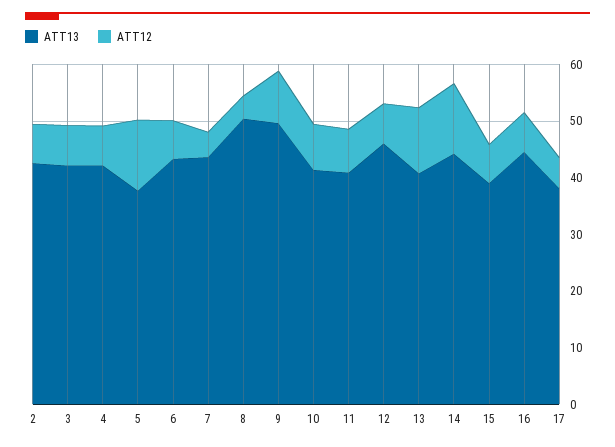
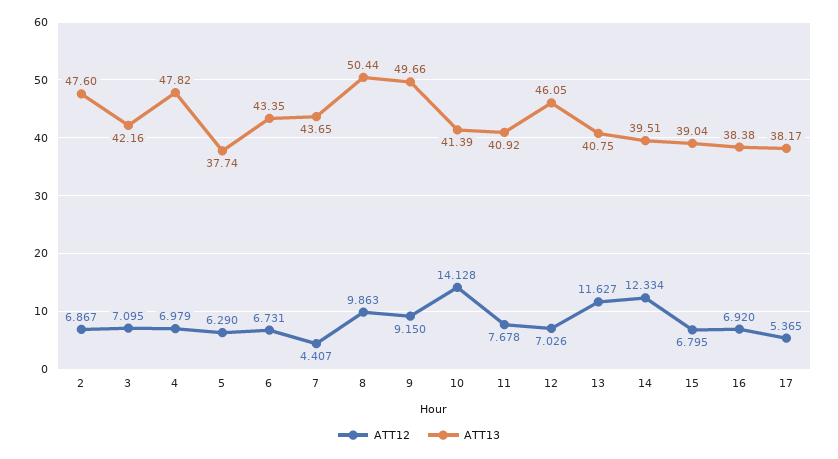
  {
    "ATT13": {
-     "2": 42,
+     "2": 47.6,
      "3": 42.16,
-     "4": 42,
+     "4": 47.82,
      "5": 37.74,
      "6": 43.35,
      "7": 43.65,
      "8": 50.44,
      "9": 49.66,
      "10": 41.39,
      "11": 40.92,
      "12": 46.05,
      "13": 40.75,
-     "14": 44,
+     "14": 39.51,
      "15": 39.04,
-     "16": 44,
+     "16": 38.38,
      "17": 38.17
    },
    "ATT12": {
      "2": 6.867,
      "3": 7.095,
      "4": 6.979,
-     "5": 12,
+     "5": 6.29,
      "6": 6.731,
      "7": 4.407,
-     "8": 4,
+     "8": 9.863,
      "9": 9.15,
-     "10": 8,
+     "10": 14.128,
      "11": 7.678,
      "12": 7.026,
      "13": 11.627,
      "14": 12.334,
      "15": 6.795,
      "16": 6.92,
      "17": 5.365
    }
  }

